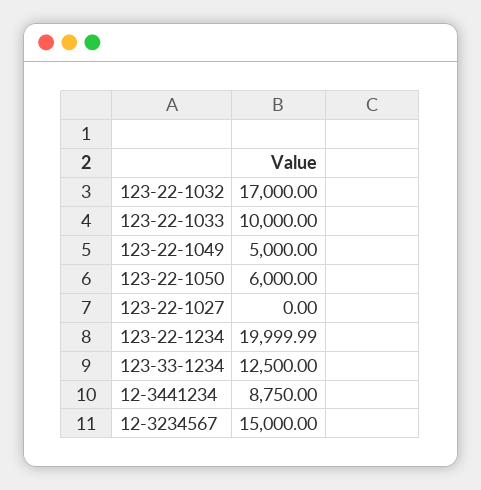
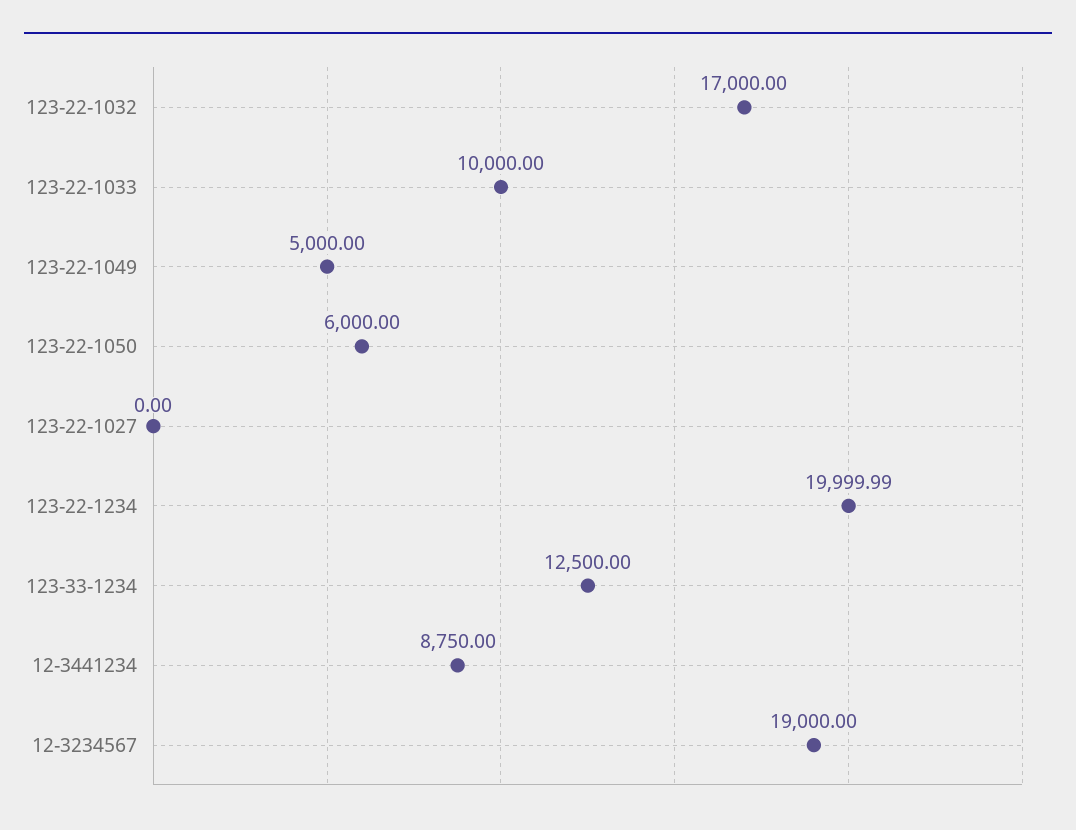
  {
    "123-22-1032": 17000,
    "123-22-1033": 10000,
    "123-22-1049": 5000,
    "123-22-1050": 6000,
    "123-22-1027": 0,
    "123-22-1234": 19999.99,
    "123-33-1234": 12500,
    "12-3441234": 8750,
-   "12-3234567": 15000
+   "12-3234567": 19000
  }

